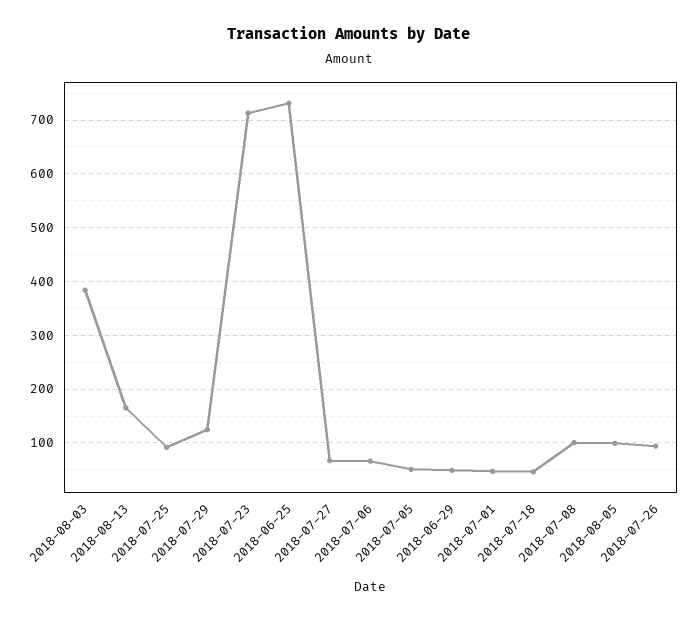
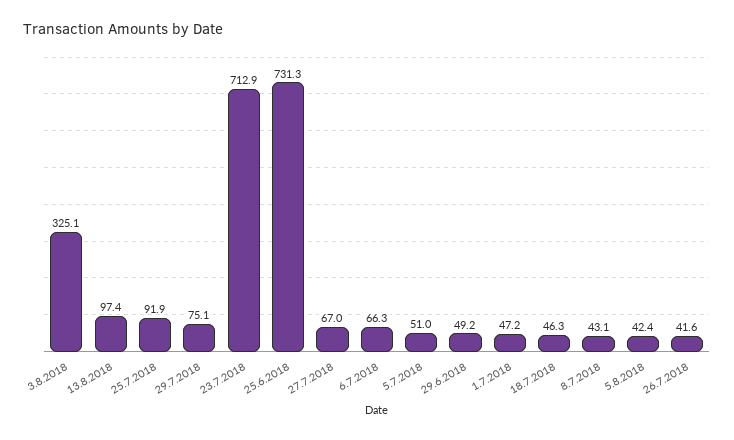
  {
-   "2018-08-03": 380,
+   "2018-08-03": 325.1,
-   "2018-08-13": 160,
+   "2018-08-13": 97.4,
    "2018-07-25": 91.9,
-   "2018-07-29": 120,
+   "2018-07-29": 75.1,
    "2018-07-23": 712.9,
    "2018-06-25": 731.3,
    "2018-07-27": 67,
    "2018-07-06": 66.3,
    "2018-07-05": 51,
    "2018-06-29": 49.2,
    "2018-07-01": 47.2,
    "2018-07-18": 46.3,
-   "2018-07-08": 100,
+   "2018-07-08": 43.1,
-   "2018-08-05": 100,
+   "2018-08-05": 42.4,
-   "2018-07-26": 100
+   "2018-07-26": 41.6
  }

